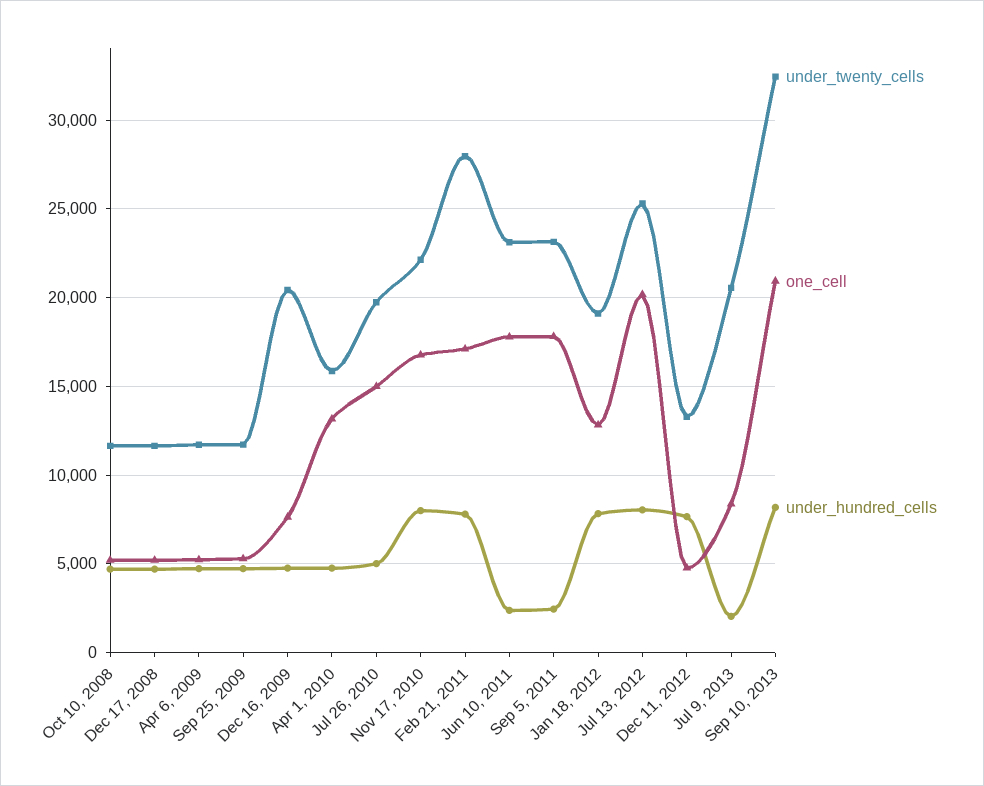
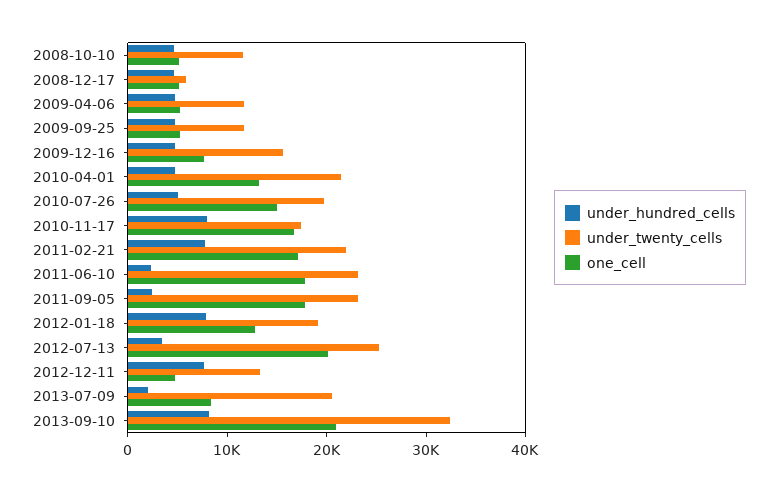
  {
    "under_twenty_cells": {
      "Oct 10, 2008": 11500,
-     "Dec 17, 2008": 11500,
+     "Dec 17, 2008": 6000,
      "Apr 6, 2009": 11500,
      "Sep 25, 2009": 11500,
-     "Dec 16, 2009": 20500,
+     "Dec 16, 2009": 16000,
-     "Apr 1, 2010": 16000,
+     "Apr 1, 2010": 22000,
      "Jul 26, 2010": 19500,
-     "Nov 17, 2010": 22000,
+     "Nov 17, 2010": 18000,
-     "Feb 21, 2011": 28000,
+     "Feb 21, 2011": 22000,
      "Jun 10, 2011": 23000,
      "Sep 5, 2011": 23000,
      "Jan 18, 2012": 19000,
      "Jul 13, 2012": 25500,
      "Dec 11, 2012": 13500,
      "Jul 9, 2013": 20500,
      "Sep 10, 2013": 32500
    },
    "one_cell": {
      "Oct 10, 2008": 5000,
      "Dec 17, 2008": 5000,
      "Apr 6, 2009": 5000,
      "Sep 25, 2009": 5500,
      "Dec 16, 2009": 7500,
      "Apr 1, 2010": 13000,
      "Jul 26, 2010": 15000,
      "Nov 17, 2010": 17000,
      "Feb 21, 2011": 17000,
      "Jun 10, 2011": 18000,
      "Sep 5, 2011": 18000,
      "Jan 18, 2012": 13000,
      "Jul 13, 2012": 20000,
      "Dec 11, 2012": 5000,
      "Jul 9, 2013": 8500,
      "Sep 10, 2013": 21000
    },
    "under_hundred_cells": {
      "Oct 10, 2008": 4500,
      "Dec 17, 2008": 4500,
      "Apr 6, 2009": 4500,
      "Sep 25, 2009": 4500,
      "Dec 16, 2009": 5000,
      "Apr 1, 2010": 5000,
      "Jul 26, 2010": 5000,
      "Nov 17, 2010": 8000,
      "Feb 21, 2011": 8000,
      "Jun 10, 2011": 2500,
      "Sep 5, 2011": 2500,
      "Jan 18, 2012": 8000,
-     "Jul 13, 2012": 8000,
+     "Jul 13, 2012": 4000,
      "Dec 11, 2012": 7500,
      "Jul 9, 2013": 2000,
      "Sep 10, 2013": 8000
    }
  }

